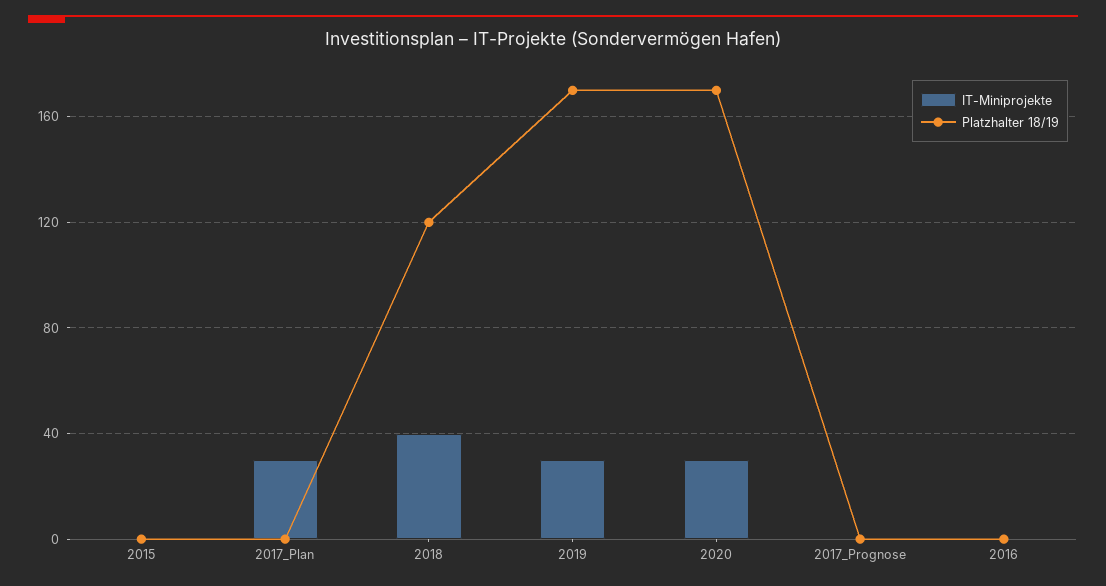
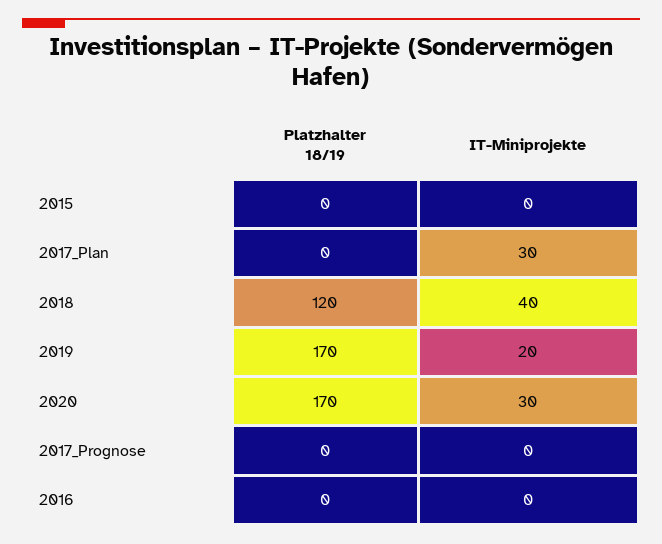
  {
    "IT-Miniprojekte": {
      "2015": 0,
      "2017_Plan": 30,
      "2018": 40,
-     "2019": 30,
+     "2019": 20,
      "2020": 30,
      "2017_Prognose": 0,
      "2016": 0
    },
    "Platzhalter 18/19": {
      "2015": 0,
      "2017_Plan": 0,
      "2018": 120,
      "2019": 170,
      "2020": 170,
      "2017_Prognose": 0,
      "2016": 0
    }
  }

